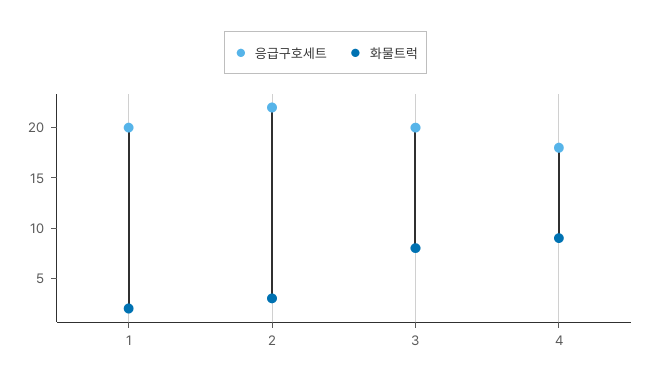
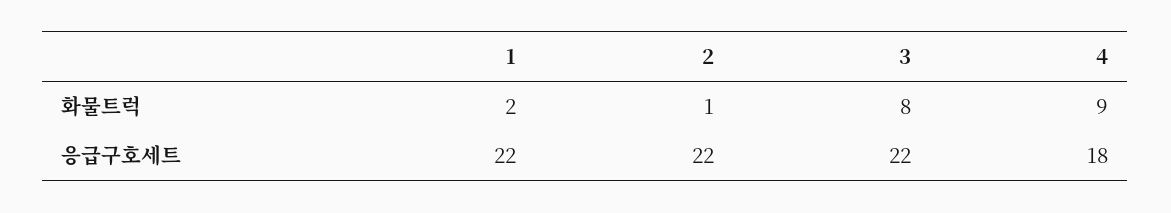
  {
    "응급구호세트": {
-     "1": 20,
+     "1": 22,
      "2": 22,
-     "3": 20,
+     "3": 22,
      "4": 18
    },
    "화물트럭": {
      "1": 2,
-     "2": 3,
+     "2": 1,
      "3": 8,
      "4": 9
    }
  }

